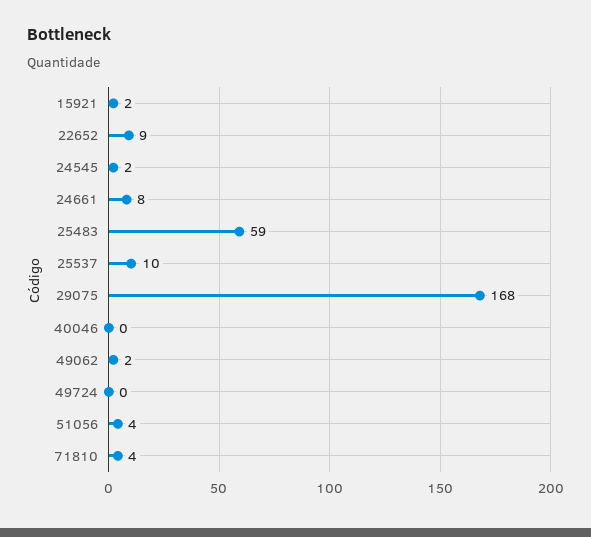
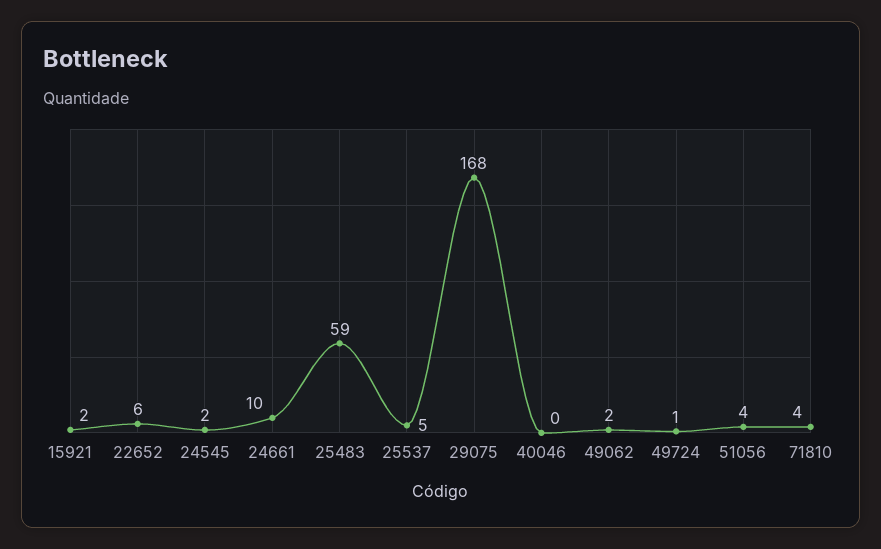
  {
    "15921": 2,
-   "22652": 9,
+   "22652": 6,
    "24545": 2,
-   "24661": 8,
+   "24661": 10,
    "25483": 59,
-   "25537": 10,
+   "25537": 5,
    "29075": 168,
    "40046": 0,
    "49062": 2,
-   "49724": 0,
+   "49724": 1,
    "51056": 4,
    "71810": 4
  }

